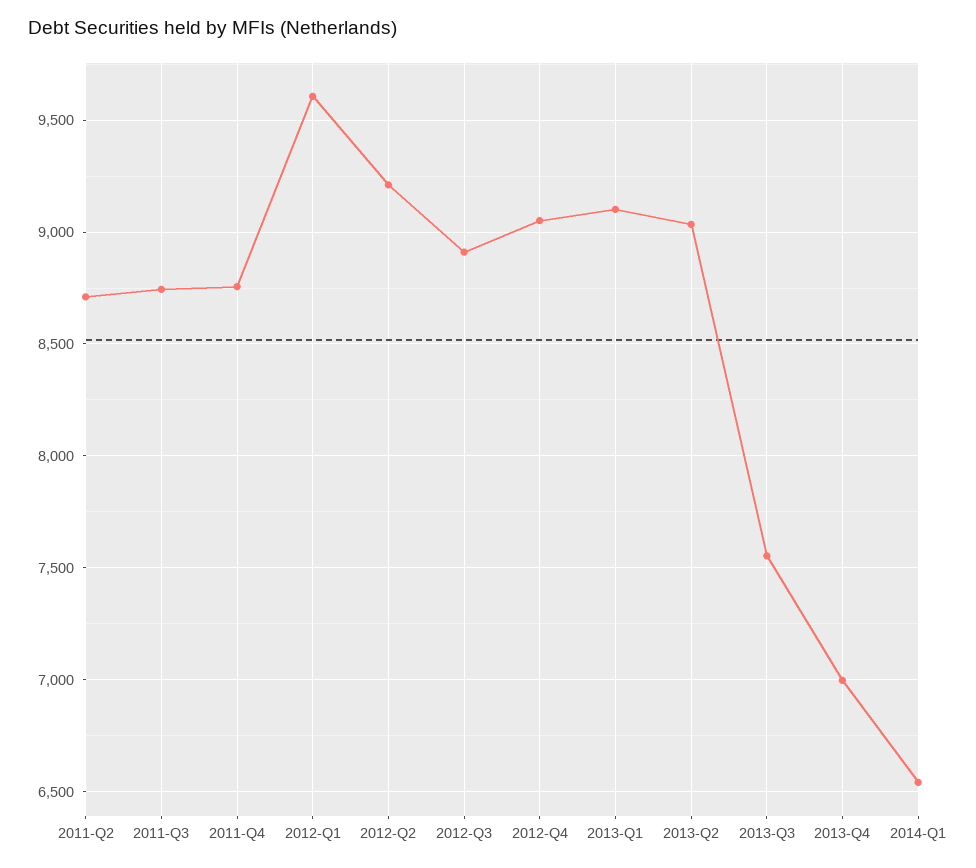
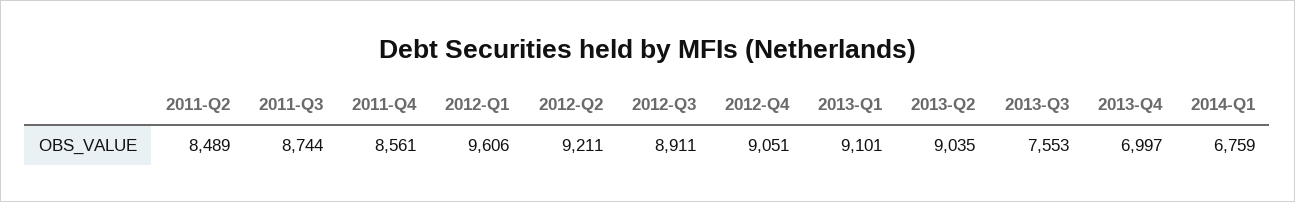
  {
-   "2011-Q2": 8700,
+   "2011-Q2": 8489,
    "2011-Q3": 8744,
-   "2011-Q4": 8750,
+   "2011-Q4": 8561,
    "2012-Q1": 9606,
    "2012-Q2": 9211,
    "2012-Q3": 8911,
    "2012-Q4": 9051,
    "2013-Q1": 9101,
    "2013-Q2": 9035,
    "2013-Q3": 7553,
    "2013-Q4": 6997,
-   "2014-Q1": 6550
+   "2014-Q1": 6759
  }

